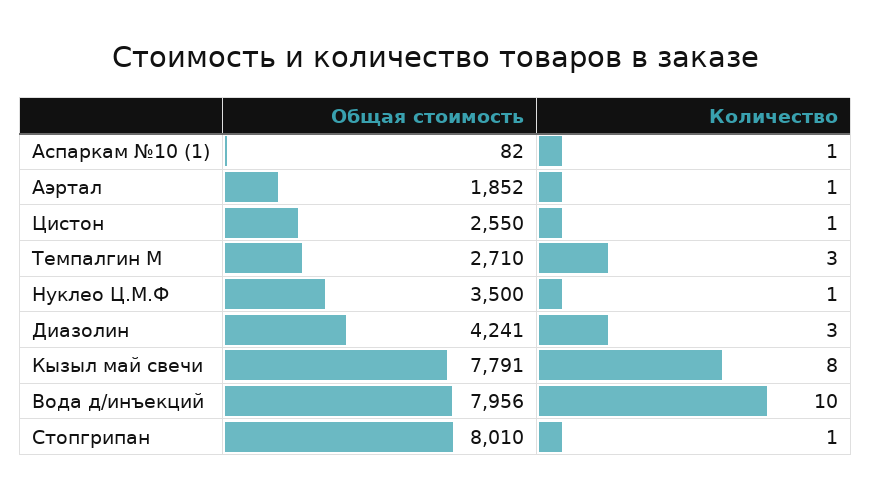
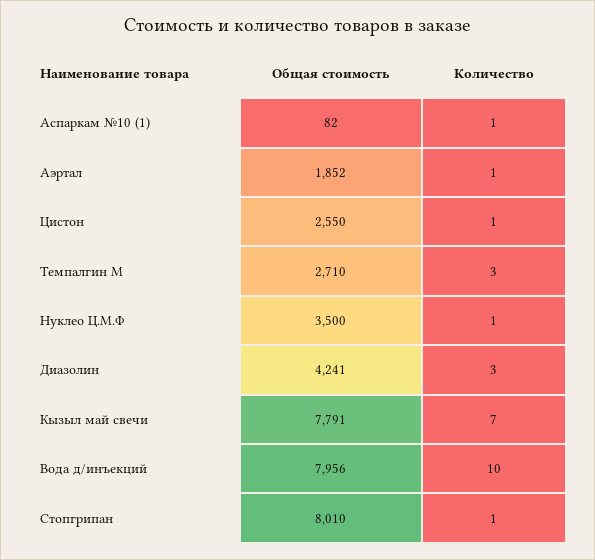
  {
    "Общая стоимость": {
      "Аспаркам №10 (1)": 82,
      "Аэртал": 1852,
      "Цистон": 2550,
      "Темпалгин М": 2710,
      "Нуклео Ц.М.Ф": 3500,
      "Диазолин": 4241,
      "Кызыл май свечи": 7791,
      "Вода д/инъекций": 7956,
      "Стопгрипан": 8010
    },
    "Количество": {
      "Аспаркам №10 (1)": 1,
      "Аэртал": 1,
      "Цистон": 1,
      "Темпалгин М": 3,
      "Нуклео Ц.М.Ф": 1,
      "Диазолин": 3,
-     "Кызыл май свечи": 8,
+     "Кызыл май свечи": 7,
      "Вода д/инъекций": 10,
      "Стопгрипан": 1
    }
  }

